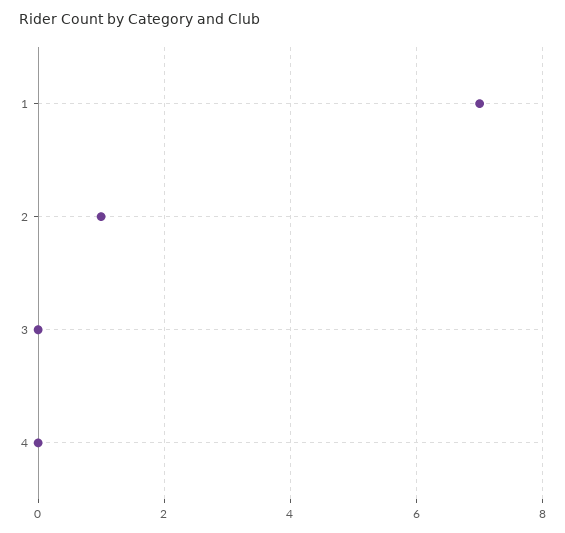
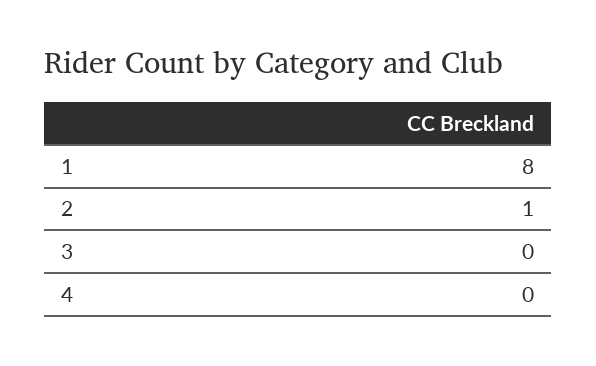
  {
-   "1": 7,
+   "1": 8,
    "2": 1,
    "3": 0,
    "4": 0
  }

